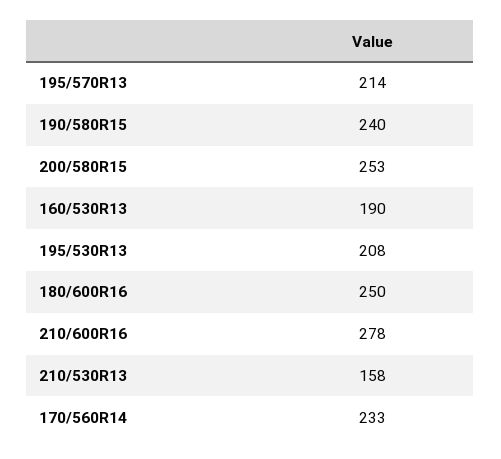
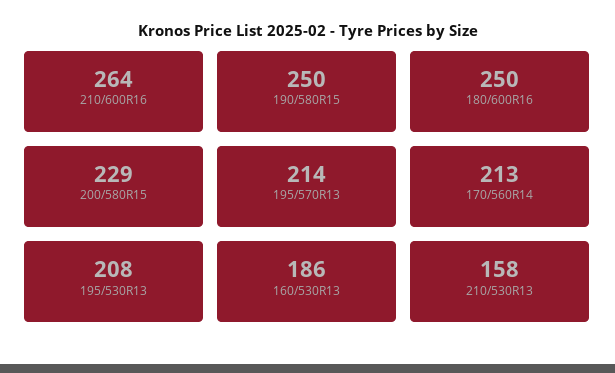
  {
    "195/570R13": 214,
-   "190/580R15": 240,
+   "190/580R15": 250,
-   "200/580R15": 253,
+   "200/580R15": 229,
-   "160/530R13": 190,
+   "160/530R13": 186,
    "195/530R13": 208,
    "180/600R16": 250,
-   "210/600R16": 278,
+   "210/600R16": 264,
    "210/530R13": 158,
-   "170/560R14": 233
+   "170/560R14": 213
  }

